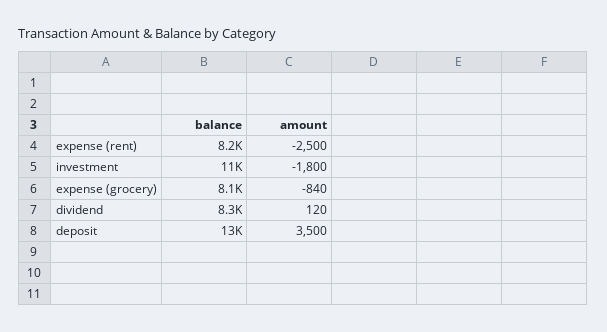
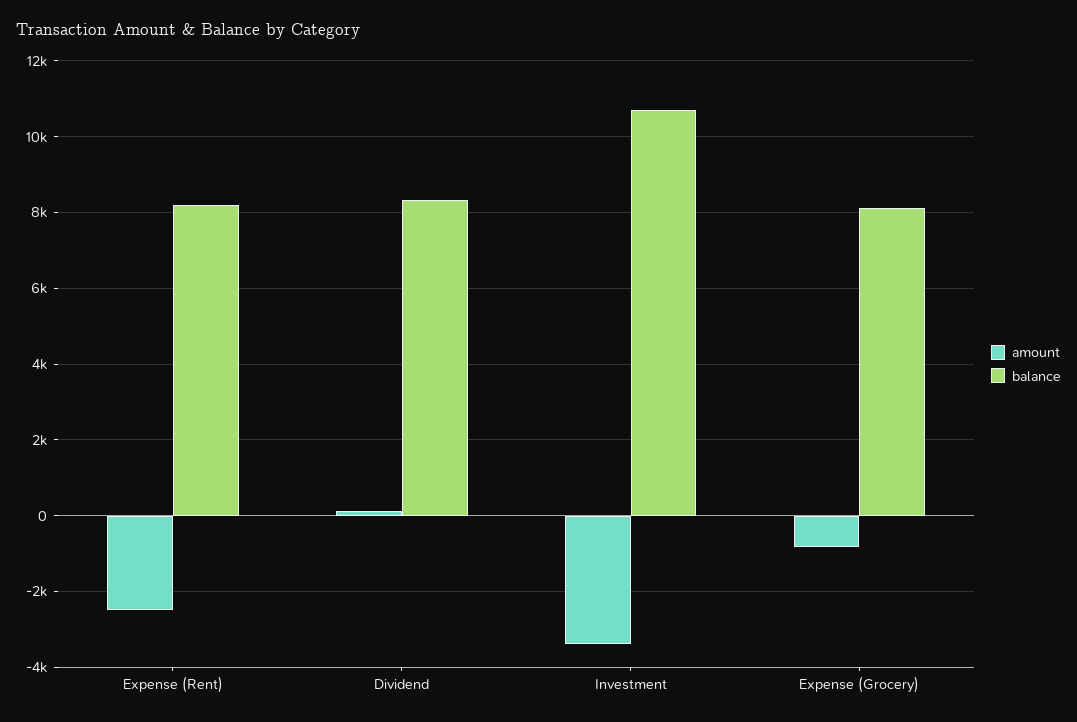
  {
    "balance": {
      "expense (rent)": 8200,
      "investment": 11000,
      "expense (grocery)": 8100,
-     "dividend": 8300,
+     "dividend": 8300
-     "deposit": 13000
    },
    "amount": {
      "expense (rent)": -2500,
-     "investment": -1800,
+     "investment": -3400,
      "expense (grocery)": -840,
-     "dividend": 120,
+     "dividend": 120
-     "deposit": 3500
    }
  }

